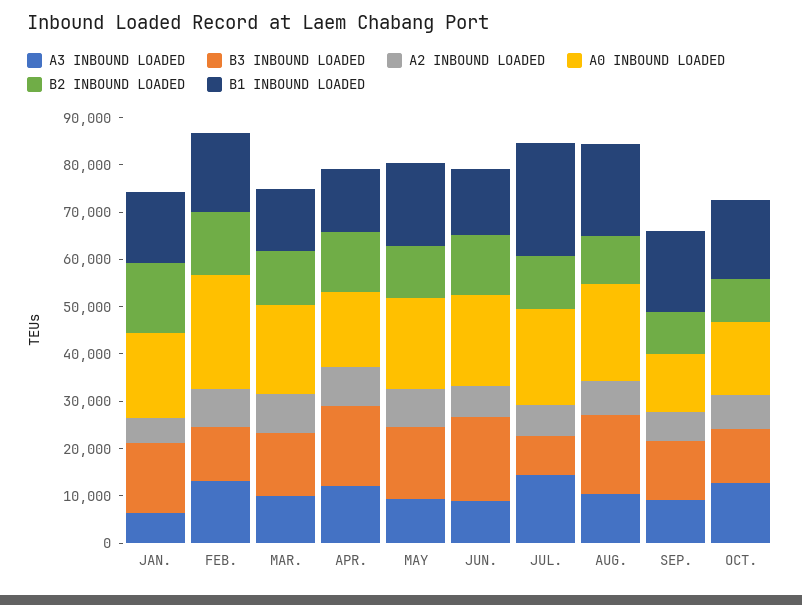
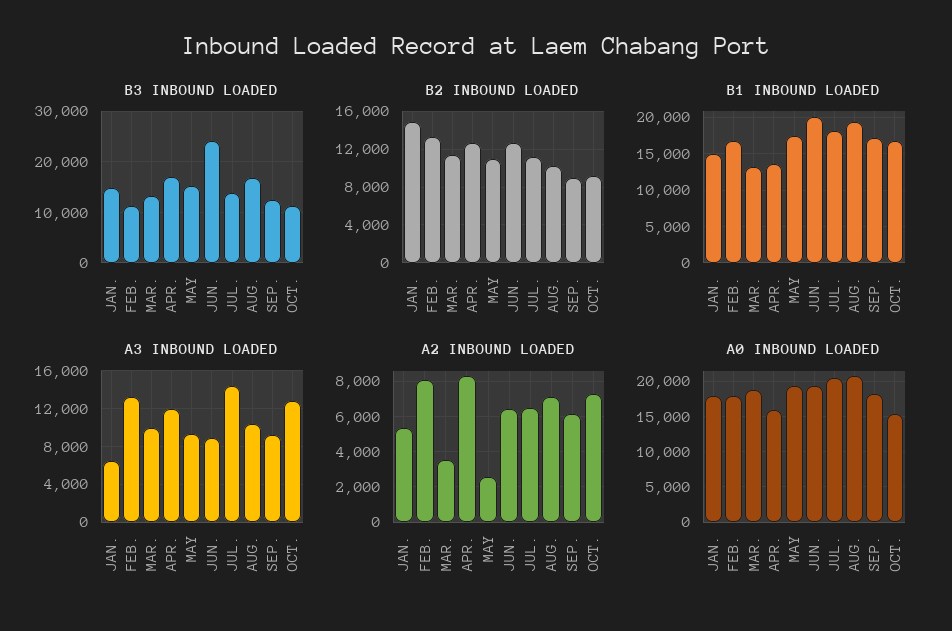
  {
    "A3 INBOUND LOADED": {
      "JAN.": 6000,
      "FEB.": 13000,
      "MAR.": 10000,
      "APR.": 12000,
      "MAY": 9000,
      "JUN.": 9000,
      "JUL.": 14000,
      "AUG.": 10000,
      "SEP.": 9000,
      "OCT.": 13000
    },
    "B3 INBOUND LOADED": {
      "JAN.": 14000,
      "FEB.": 12000,
      "MAR.": 14000,
      "APR.": 16000,
      "MAY": 16000,
-     "JUN.": 18000,
+     "JUN.": 24000,
-     "JUL.": 8000,
+     "JUL.": 14000,
      "AUG.": 16000,
      "SEP.": 12000,
      "OCT.": 12000
    },
    "A2 INBOUND LOADED": {
      "JAN.": 5500,
      "FEB.": 8000,
-     "MAR.": 8000,
+     "MAR.": 3500,
      "APR.": 8500,
-     "MAY": 8000,
+     "MAY": 2500,
      "JUN.": 6500,
      "JUL.": 6500,
      "AUG.": 7000,
      "SEP.": 6000,
      "OCT.": 7500
    },
    "A0 INBOUND LOADED": {
      "JAN.": 18000,
-     "FEB.": 24000,
+     "FEB.": 18000,
      "MAR.": 19000,
      "APR.": 16000,
      "MAY": 19000,
      "JUN.": 19000,
      "JUL.": 20000,
      "AUG.": 21000,
-     "SEP.": 12000,
+     "SEP.": 18000,
      "OCT.": 15000
    },
    "B2 INBOUND LOADED": {
      "JAN.": 15000,
      "FEB.": 13000,
      "MAR.": 11000,
      "APR.": 13000,
      "MAY": 11000,
      "JUN.": 13000,
      "JUL.": 11000,
      "AUG.": 10000,
      "SEP.": 9000,
      "OCT.": 9000
    },
    "B1 INBOUND LOADED": {
      "JAN.": 15000,
      "FEB.": 17000,
      "MAR.": 13000,
      "APR.": 14000,
      "MAY": 17000,
-     "JUN.": 14000,
+     "JUN.": 20000,
-     "JUL.": 24000,
+     "JUL.": 18000,
      "AUG.": 19000,
      "SEP.": 17000,
      "OCT.": 17000
    }
  }

